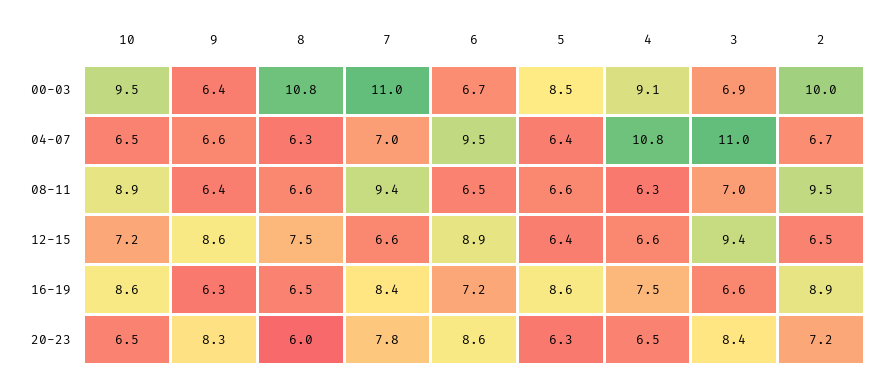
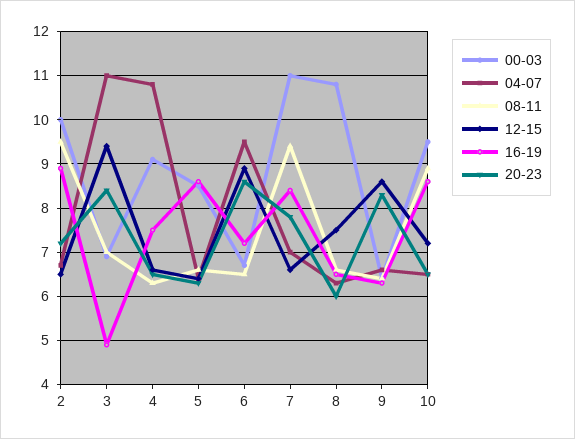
  {
    "00-03": {
      "10": 9.5,
      "9": 6.4,
      "8": 10.8,
      "7": 11,
      "6": 6.7,
      "5": 8.5,
      "4": 9.1,
      "3": 6.9,
      "2": 10
    },
    "04-07": {
      "10": 6.5,
      "9": 6.6,
      "8": 6.3,
      "7": 7,
      "6": 9.5,
      "5": 6.4,
      "4": 10.8,
      "3": 11,
      "2": 6.7
    },
    "08-11": {
      "10": 8.9,
      "9": 6.4,
      "8": 6.6,
      "7": 9.4,
      "6": 6.5,
      "5": 6.6,
      "4": 6.3,
      "3": 7,
      "2": 9.5
    },
    "12-15": {
      "10": 7.2,
      "9": 8.6,
      "8": 7.5,
      "7": 6.6,
      "6": 8.9,
      "5": 6.4,
      "4": 6.6,
      "3": 9.4,
      "2": 6.5
    },
    "16-19": {
      "10": 8.6,
      "9": 6.3,
      "8": 6.5,
      "7": 8.4,
      "6": 7.2,
      "5": 8.6,
      "4": 7.5,
-     "3": 6.6,
+     "3": 5,
      "2": 8.9
    },
    "20-23": {
      "10": 6.5,
      "9": 8.3,
      "8": 6,
      "7": 7.8,
      "6": 8.6,
      "5": 6.3,
      "4": 6.5,
      "3": 8.4,
      "2": 7.2
    }
  }

